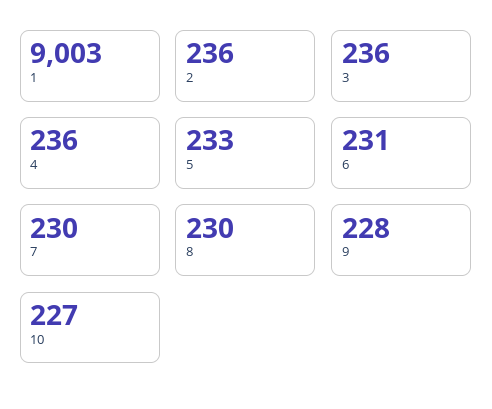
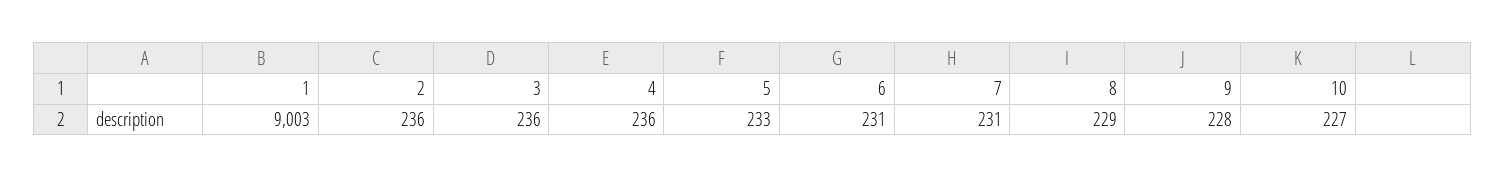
  {
    "1": 9003,
    "2": 236,
    "3": 236,
    "4": 236,
    "5": 233,
    "6": 231,
-   "7": 230,
+   "7": 231,
-   "8": 230,
+   "8": 229,
    "9": 228,
    "10": 227
  }

